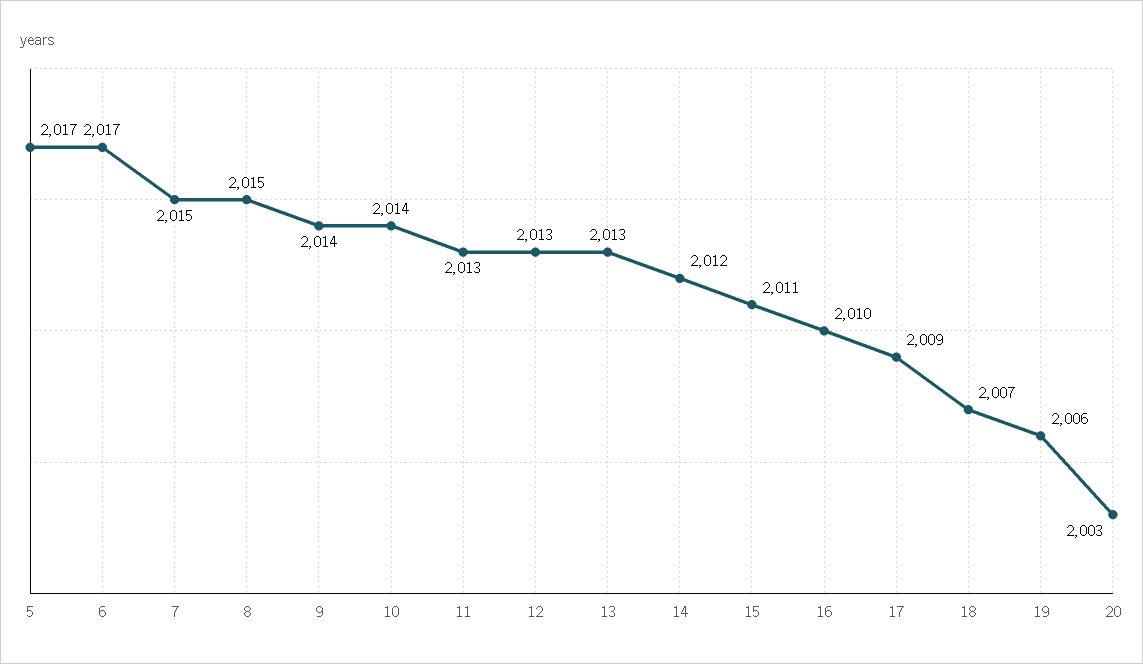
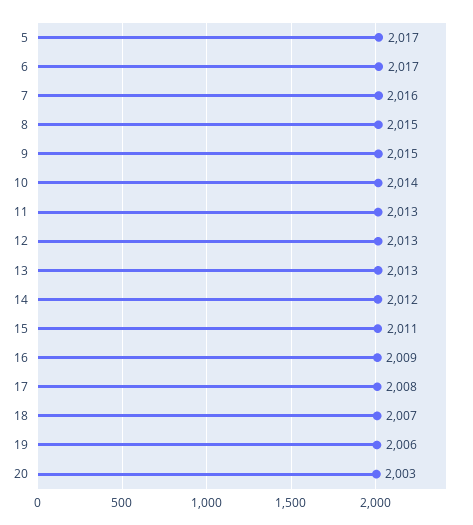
  {
    "5": 2017,
    "6": 2017,
-   "7": 2015,
+   "7": 2016,
    "8": 2015,
-   "9": 2014,
+   "9": 2015,
    "10": 2014,
    "11": 2013,
    "12": 2013,
    "13": 2013,
    "14": 2012,
    "15": 2011,
-   "16": 2010,
+   "16": 2009,
-   "17": 2009,
+   "17": 2008,
    "18": 2007,
    "19": 2006,
    "20": 2003
  }

